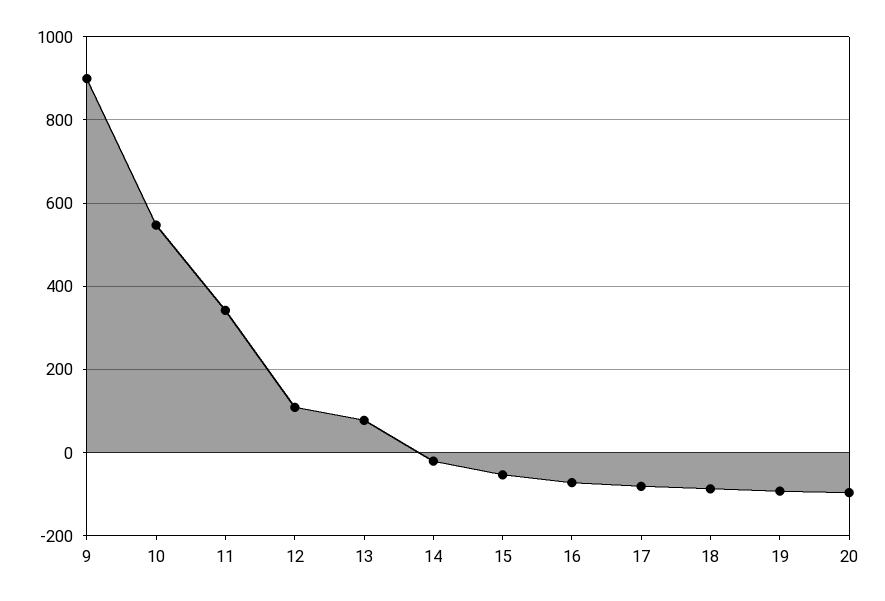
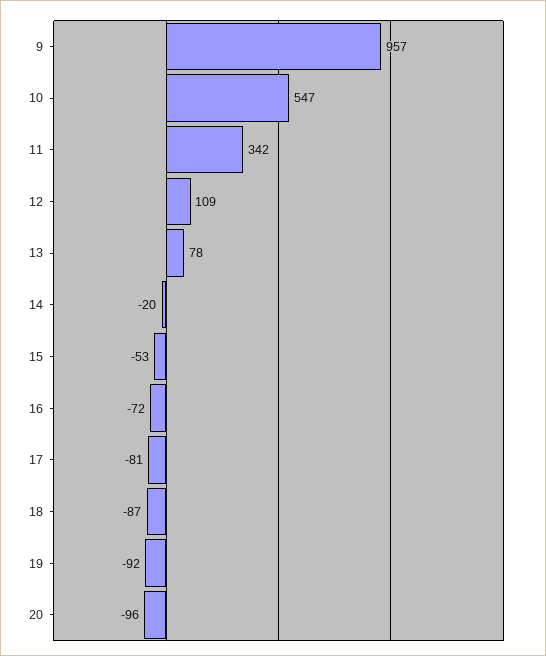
  {
-   "9": 900,
+   "9": 957,
    "10": 547,
    "11": 342,
    "12": 109,
    "13": 78,
    "14": -20,
    "15": -53,
    "16": -72,
    "17": -81,
    "18": -87,
    "19": -92,
    "20": -96
  }

